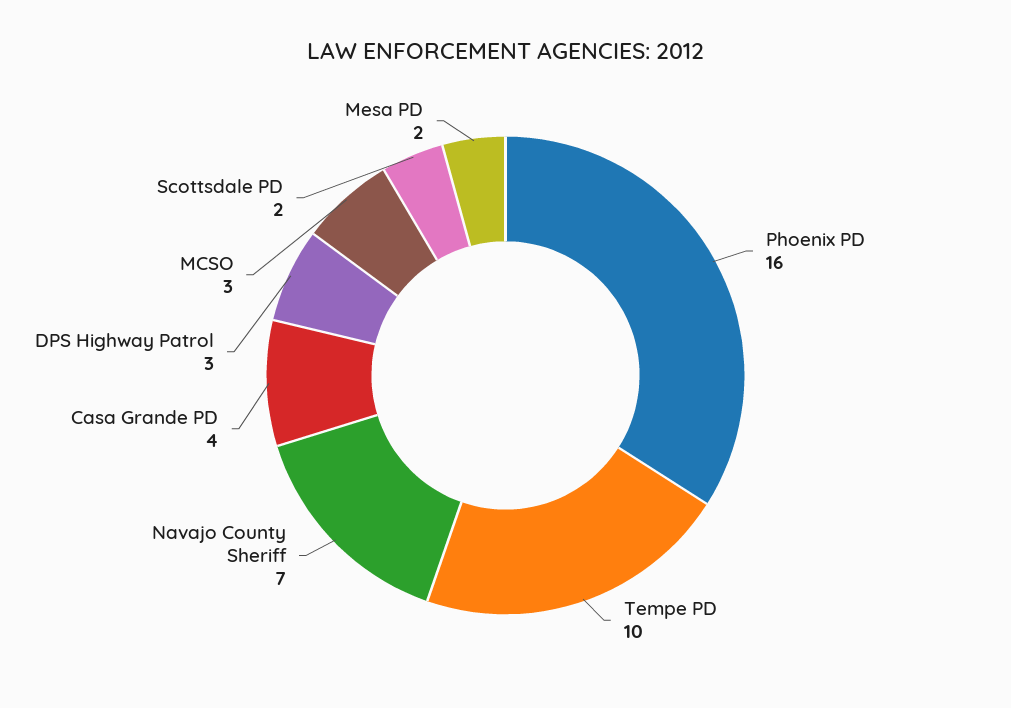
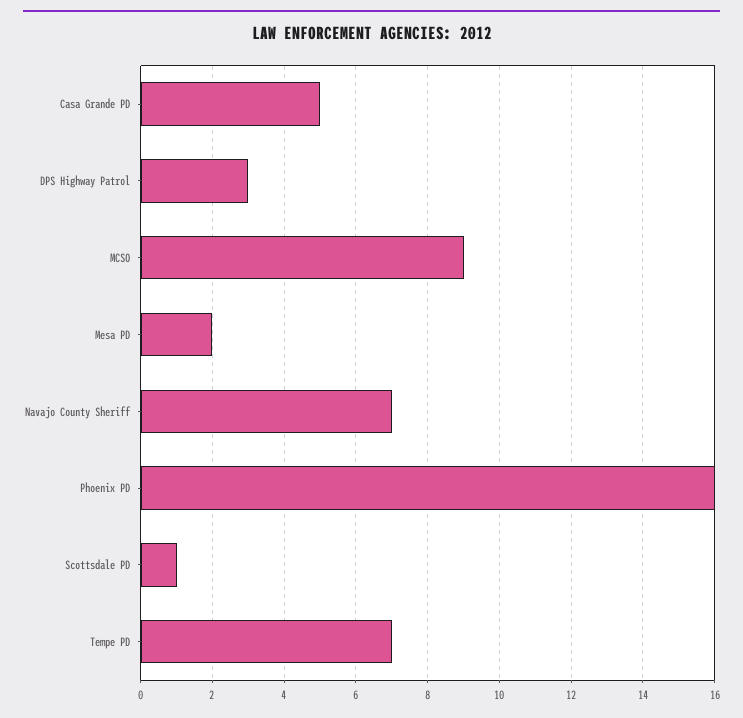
  {
    "Phoenix PD": 16,
-   "Tempe PD": 10,
+   "Tempe PD": 7,
    "Navajo County Sheriff": 7,
-   "Casa Grande PD": 4,
+   "Casa Grande PD": 5,
    "DPS Highway Patrol": 3,
-   "MCSO": 3,
+   "MCSO": 9,
-   "Scottsdale PD": 2,
+   "Scottsdale PD": 1,
    "Mesa PD": 2
  }

